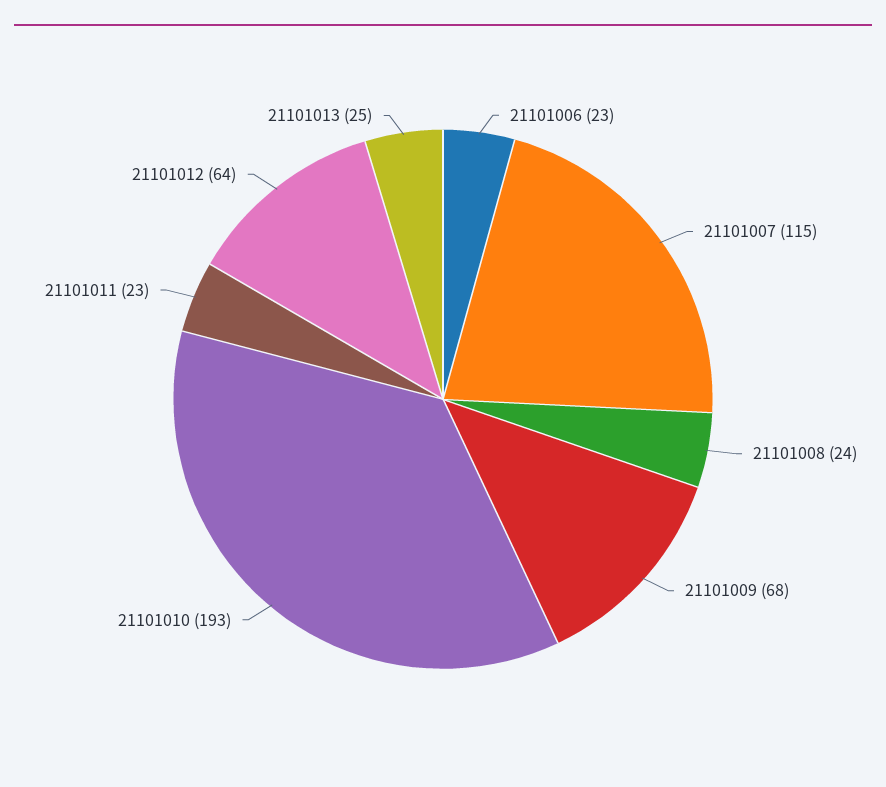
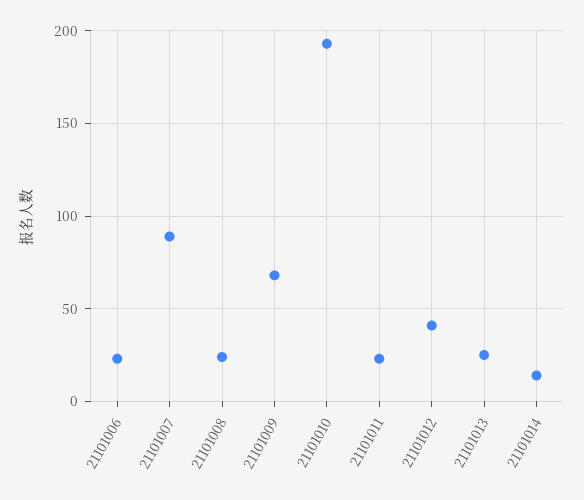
  {
    "21101006": 23,
-   "21101007": 115,
+   "21101007": 90,
    "21101008": 24,
    "21101009": 68,
    "21101010": 193,
    "21101011": 23,
-   "21101012": 64,
+   "21101012": 40,
-   "21101013": 25
+   "21101013": 25,
+   "21101014": 15
  }

